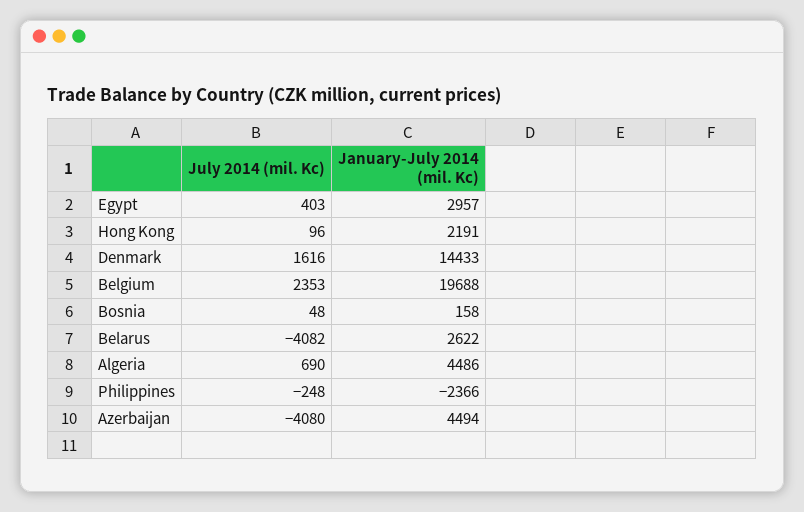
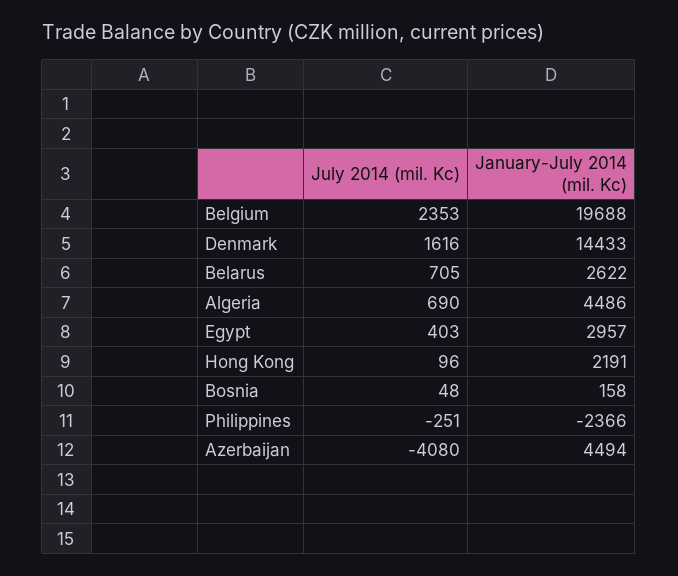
  {
    "July 2014 (mil. Kc)": {
      "Egypt": 403,
      "Hong Kong": 96,
      "Denmark": 1616,
      "Belgium": 2353,
      "Bosnia": 48,
-     "Belarus": -4082,
+     "Belarus": 705,
      "Algeria": 690,
-     "Philippines": -248,
+     "Philippines": -251,
      "Azerbaijan": -4080
    },
    "January-July 2014 (mil. Kc)": {
      "Egypt": 2957,
      "Hong Kong": 2191,
      "Denmark": 14433,
      "Belgium": 19688,
      "Bosnia": 158,
      "Belarus": 2622,
      "Algeria": 4486,
      "Philippines": -2366,
      "Azerbaijan": 4494
    }
  }

